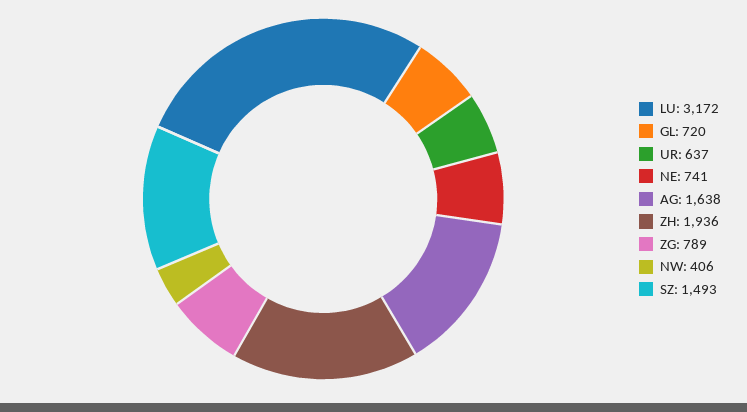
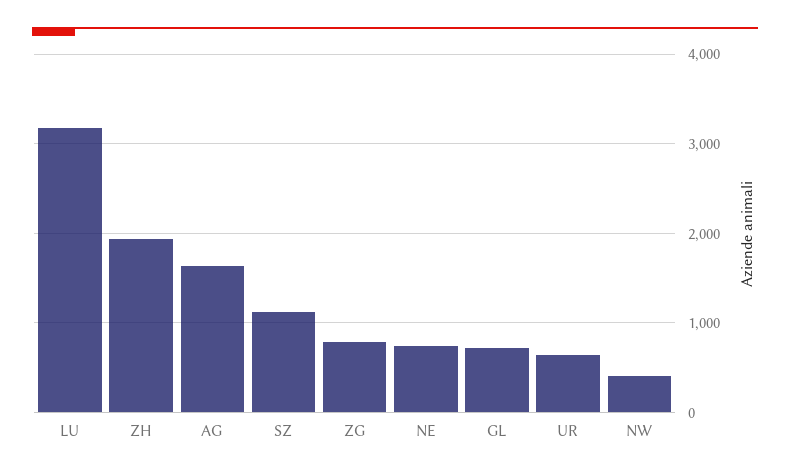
  {
    "LU": 3172,
    "GL": 720,
    "UR": 637,
    "NE": 741,
    "AG": 1638,
    "ZH": 1936,
    "ZG": 789,
    "NW": 406,
-   "SZ": 1493
+   "SZ": 1100
  }

